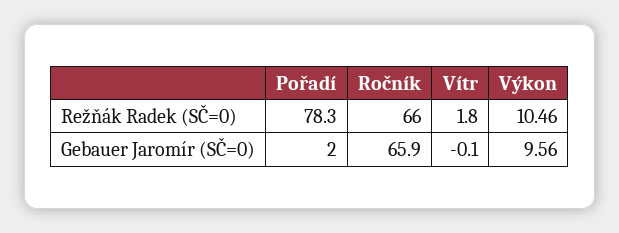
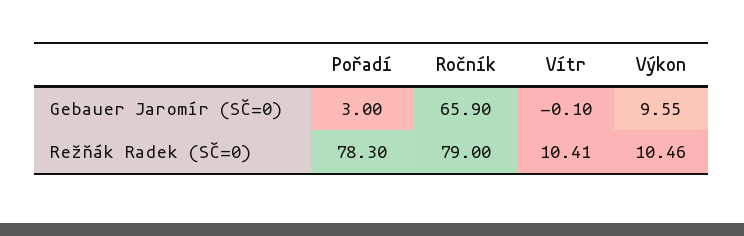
  {
    "Pořadí": {
      "Režňák Radek (SČ=0)": 78.3,
-     "Gebauer Jaromír (SČ=0)": 2
+     "Gebauer Jaromír (SČ=0)": 3
    },
    "Ročník": {
-     "Režňák Radek (SČ=0)": 66,
+     "Režňák Radek (SČ=0)": 79,
      "Gebauer Jaromír (SČ=0)": 65.9
    },
    "Vítr": {
-     "Režňák Radek (SČ=0)": 1.8,
+     "Režňák Radek (SČ=0)": 10.41,
      "Gebauer Jaromír (SČ=0)": -0.1
    },
    "Výkon": {
      "Režňák Radek (SČ=0)": 10.46,
-     "Gebauer Jaromír (SČ=0)": 9.56
+     "Gebauer Jaromír (SČ=0)": 9.55
    }
  }

